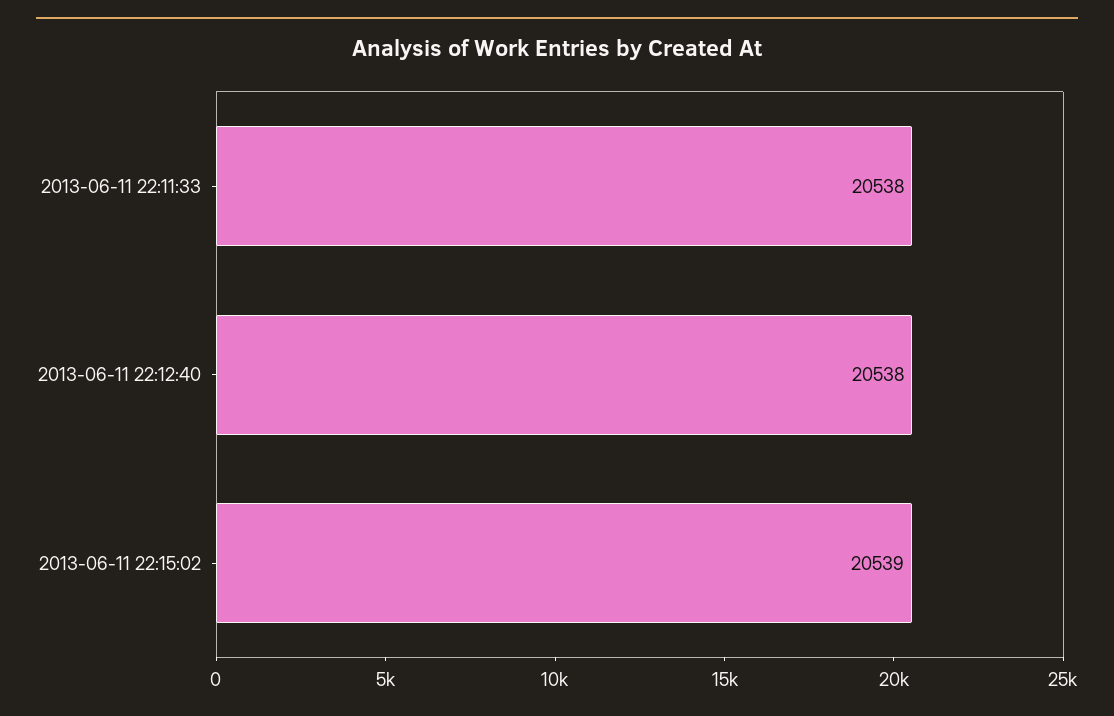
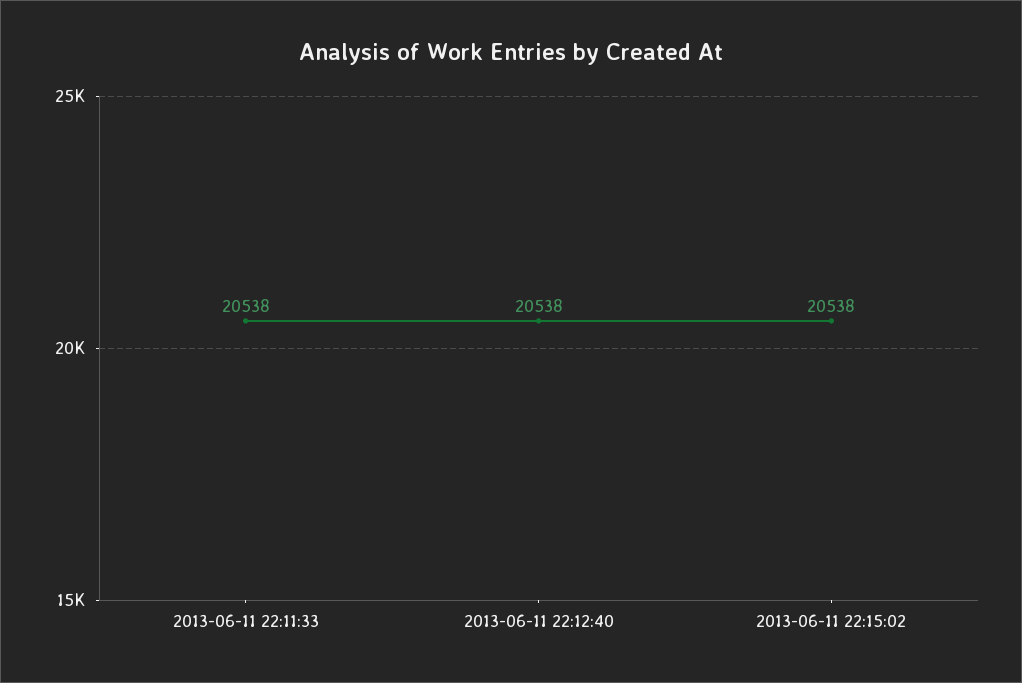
  {
    "2013-06-11 22:11:33": 20538,
    "2013-06-11 22:12:40": 20538,
-   "2013-06-11 22:15:02": 20539
+   "2013-06-11 22:15:02": 20538
  }

